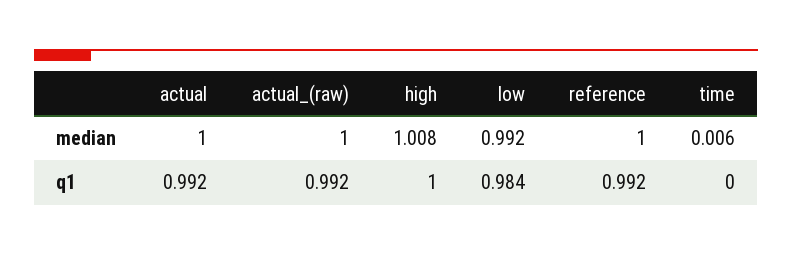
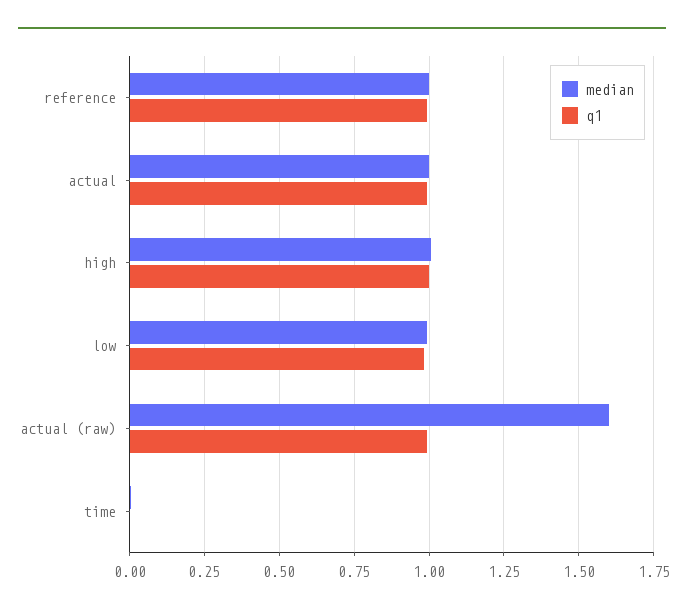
  {
    "median": {
      "actual": 1,
-     "actual_(raw)": 1,
+     "actual_(raw)": 1.6,
      "high": 1.008,
      "low": 0.992,
      "reference": 1,
      "time": 0.006
    },
    "q1": {
      "actual": 0.992,
      "actual_(raw)": 0.992,
      "high": 1,
      "low": 0.984,
      "reference": 0.992,
      "time": 0
    }
  }

